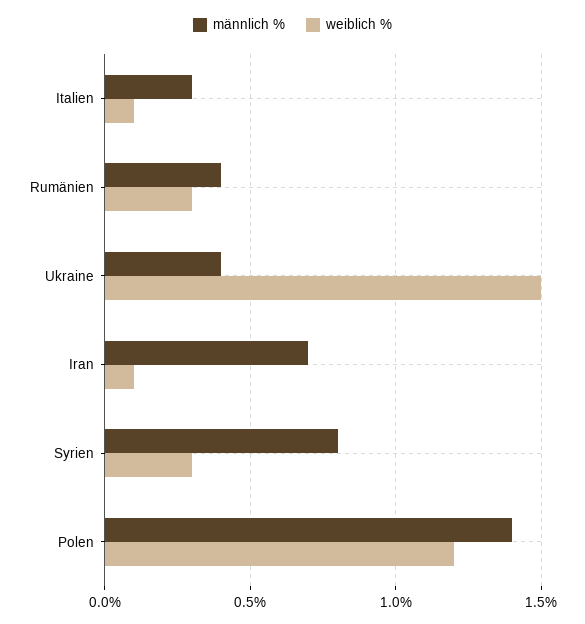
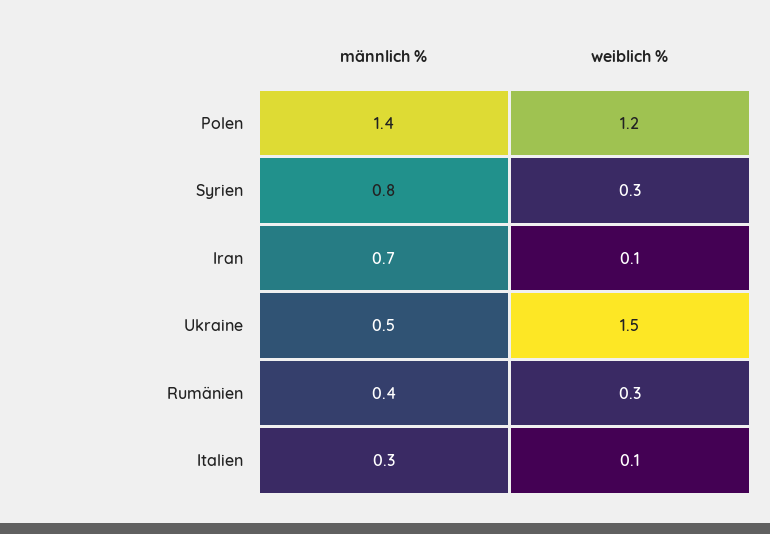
  {
    "männlich %": {
      "Italien": 0.3,
      "Rumänien": 0.4,
-     "Ukraine": 0.4,
+     "Ukraine": 0.5,
      "Iran": 0.7,
      "Syrien": 0.8,
      "Polen": 1.4
    },
    "weiblich %": {
      "Italien": 0.1,
      "Rumänien": 0.3,
      "Ukraine": 1.5,
      "Iran": 0.1,
      "Syrien": 0.3,
      "Polen": 1.2
    }
  }

